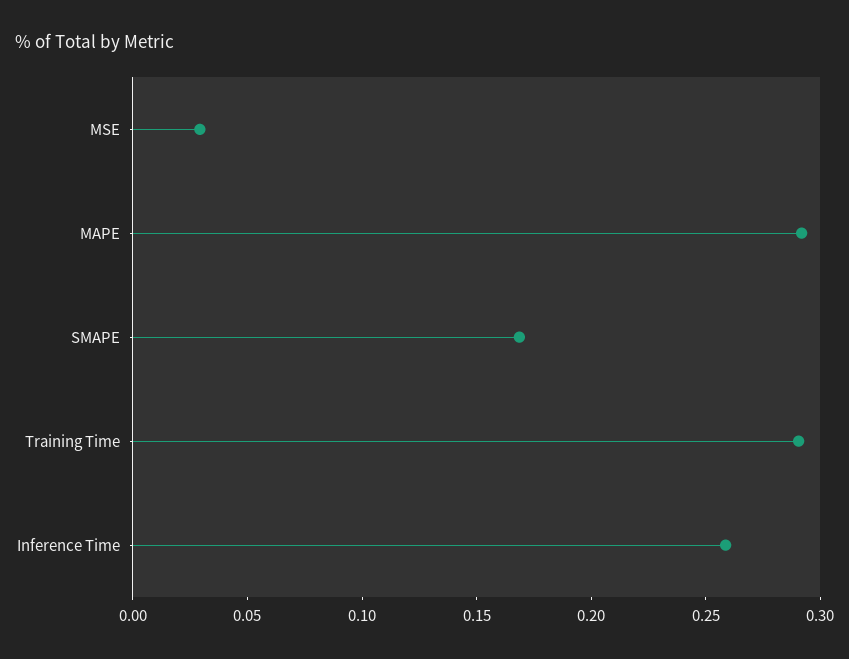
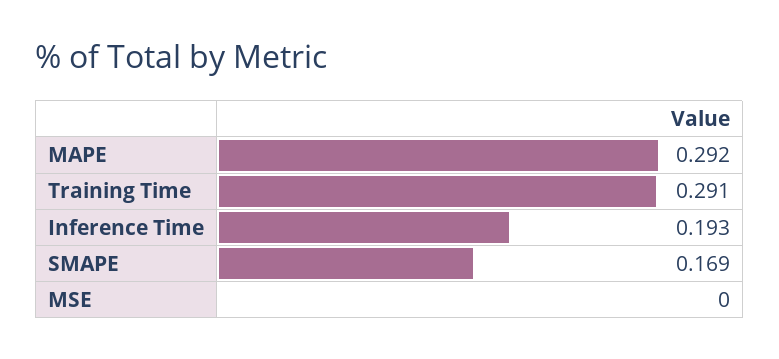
  {
-   "MSE": 0.03,
+   "MSE": 0,
    "MAPE": 0.292,
    "SMAPE": 0.169,
    "Training Time": 0.291,
-   "Inference Time": 0.26
+   "Inference Time": 0.193
  }

